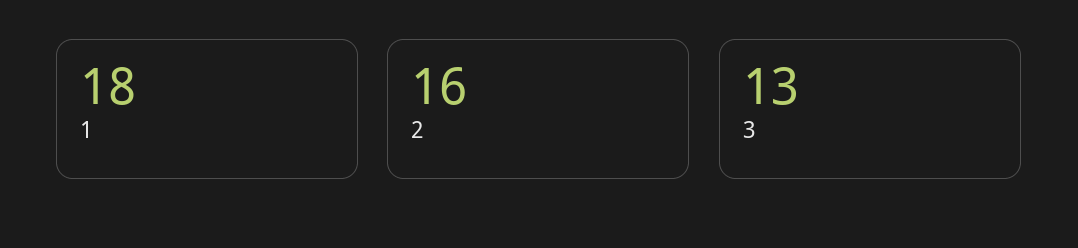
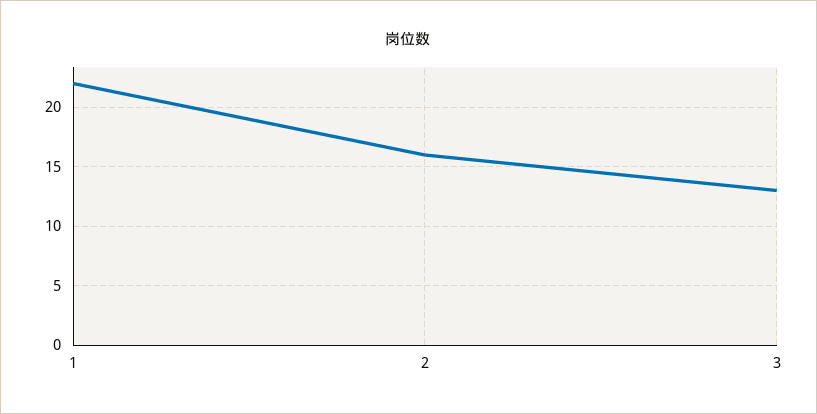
  {
-   "1": 18,
+   "1": 22,
    "2": 16,
    "3": 13
  }

